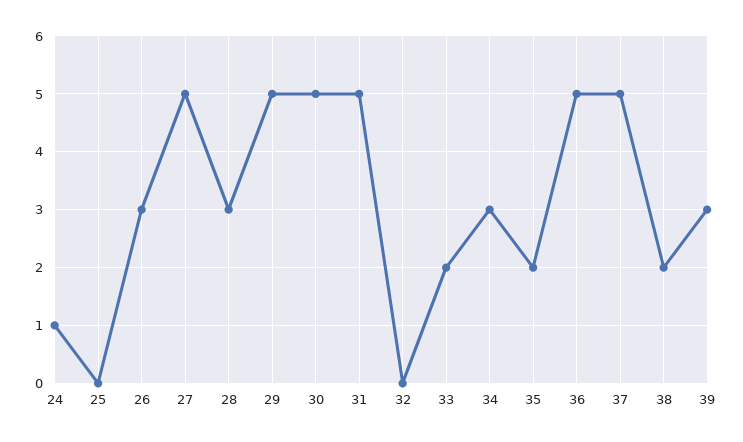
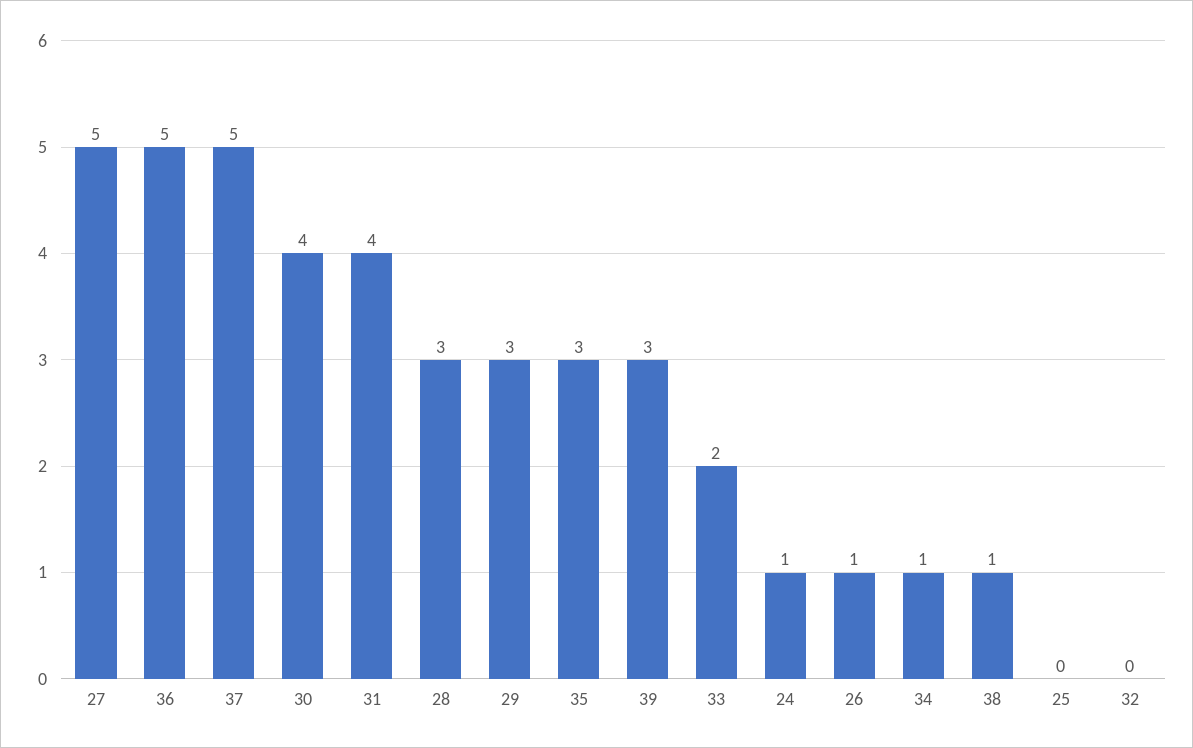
  {
    "24": 1,
    "25": 0,
-   "26": 3,
+   "26": 1,
    "27": 5,
    "28": 3,
-   "29": 5,
+   "29": 3,
-   "30": 5,
+   "30": 4,
-   "31": 5,
+   "31": 4,
    "32": 0,
    "33": 2,
-   "34": 3,
+   "34": 1,
-   "35": 2,
+   "35": 3,
    "36": 5,
    "37": 5,
-   "38": 2,
+   "38": 1,
    "39": 3
  }

